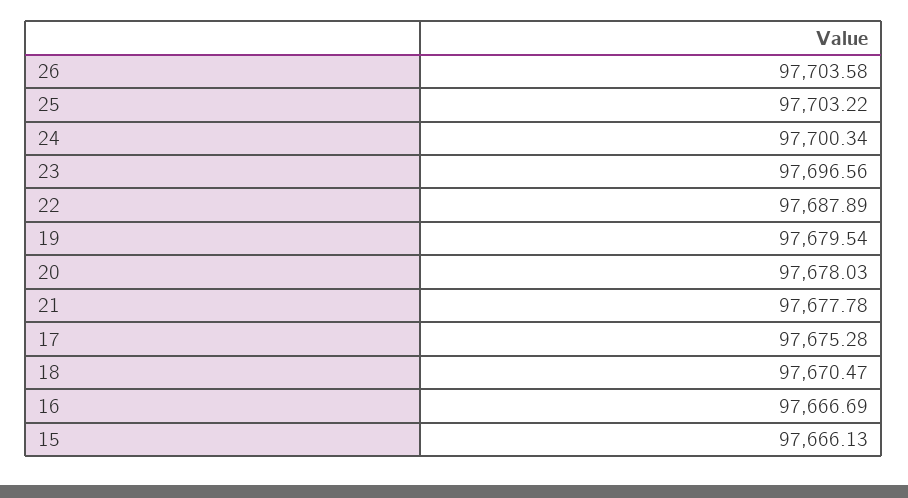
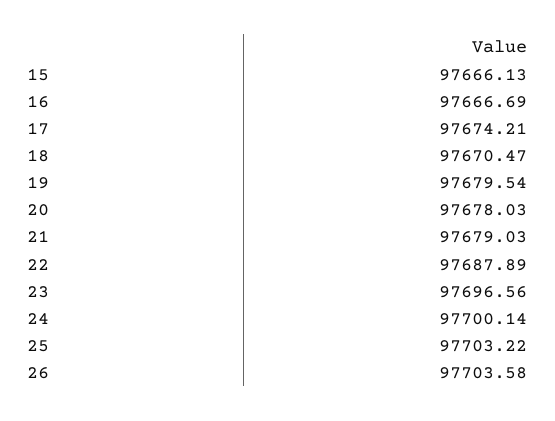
  {
    "26": 97703.58,
    "25": 97703.22,
-   "24": 97700.34,
+   "24": 97700.14,
    "23": 97696.56,
    "22": 97687.89,
    "19": 97679.54,
    "20": 97678.03,
-   "21": 97677.78,
+   "21": 97679.03,
-   "17": 97675.28,
+   "17": 97674.21,
    "18": 97670.47,
    "16": 97666.69,
    "15": 97666.13
  }

